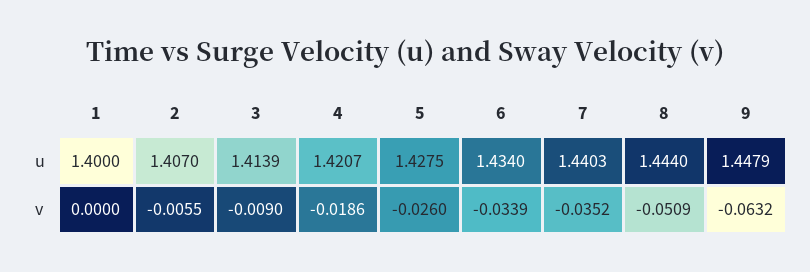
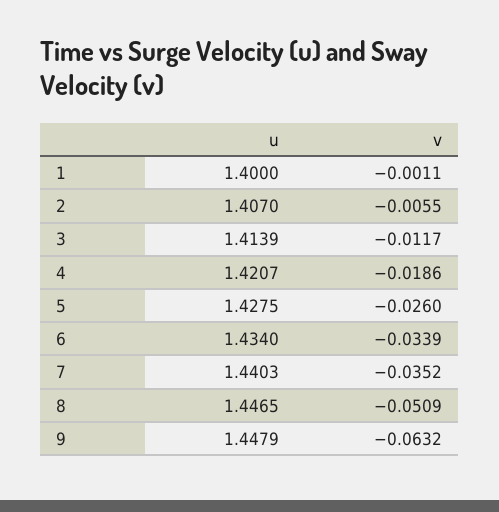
  {
    "1": {
      "u": 1.4,
-     "v": 0
+     "v": -0.0011
    },
    "2": {
      "u": 1.407,
      "v": -0.0055
    },
    "3": {
      "u": 1.4139,
-     "v": -0.009
+     "v": -0.0117
    },
    "4": {
      "u": 1.4207,
      "v": -0.0186
    },
    "5": {
      "u": 1.4275,
      "v": -0.026
    },
    "6": {
      "u": 1.434,
      "v": -0.0339
    },
    "7": {
      "u": 1.4403,
      "v": -0.0352
    },
    "8": {
-     "u": 1.444,
+     "u": 1.4465,
      "v": -0.0509
    },
    "9": {
      "u": 1.4479,
      "v": -0.0632
    }
  }

